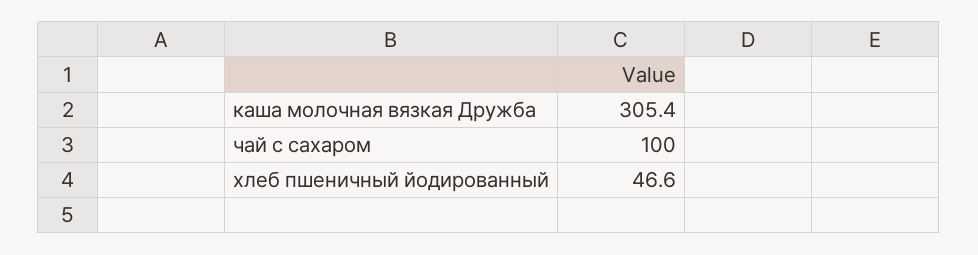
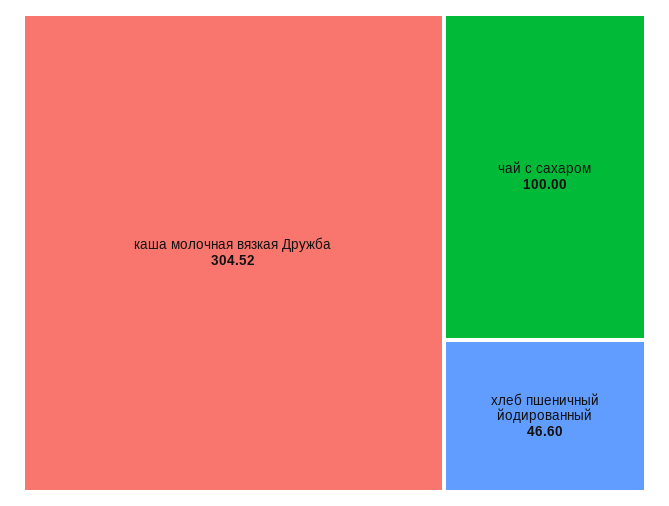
  {
-   "каша молочная вязкая Дружба": 305.4,
+   "каша молочная вязкая Дружба": 304.52,
    "чай с сахаром": 100,
    "хлеб пшеничный йодированный": 46.6
  }

